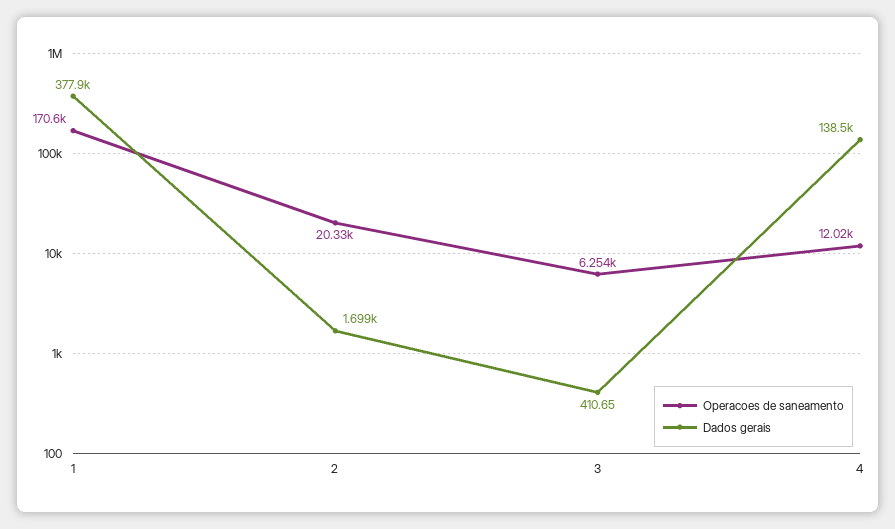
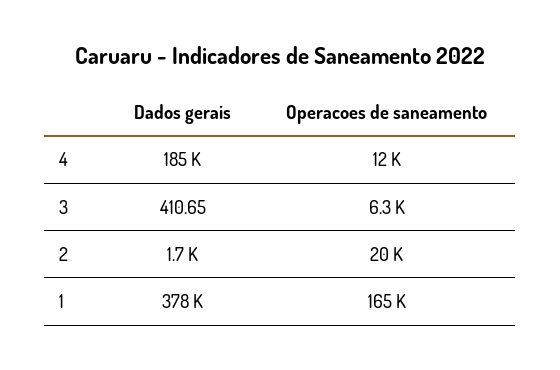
  {
    "Operacoes de saneamento": {
-     "1": 170600,
+     "1": 165000,
      "2": 20330,
      "3": 6254,
      "4": 12020
    },
    "Dados gerais": {
      "1": 377900,
      "2": 1699,
      "3": 410.65,
-     "4": 138500
+     "4": 185000
    }
  }

